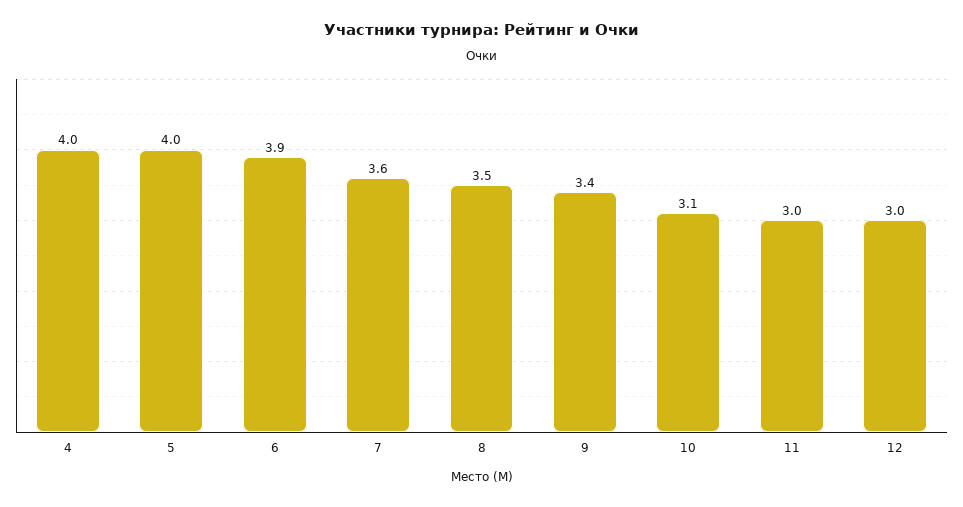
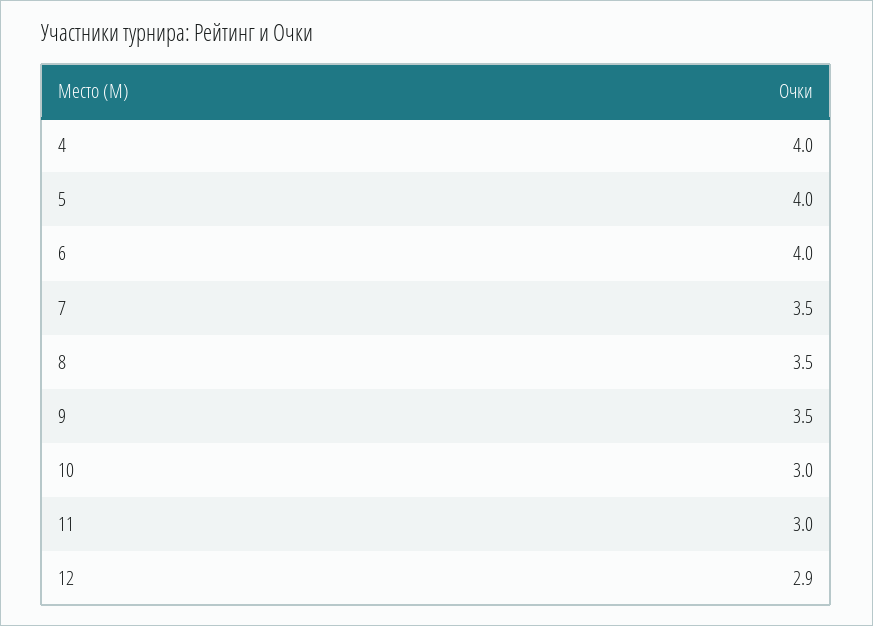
  {
    "4": 4,
    "5": 4,
-   "6": 3.9,
+   "6": 4,
-   "7": 3.6,
+   "7": 3.5,
    "8": 3.5,
-   "9": 3.4,
+   "9": 3.5,
-   "10": 3.1,
+   "10": 3,
    "11": 3,
-   "12": 3
+   "12": 2.9
  }

